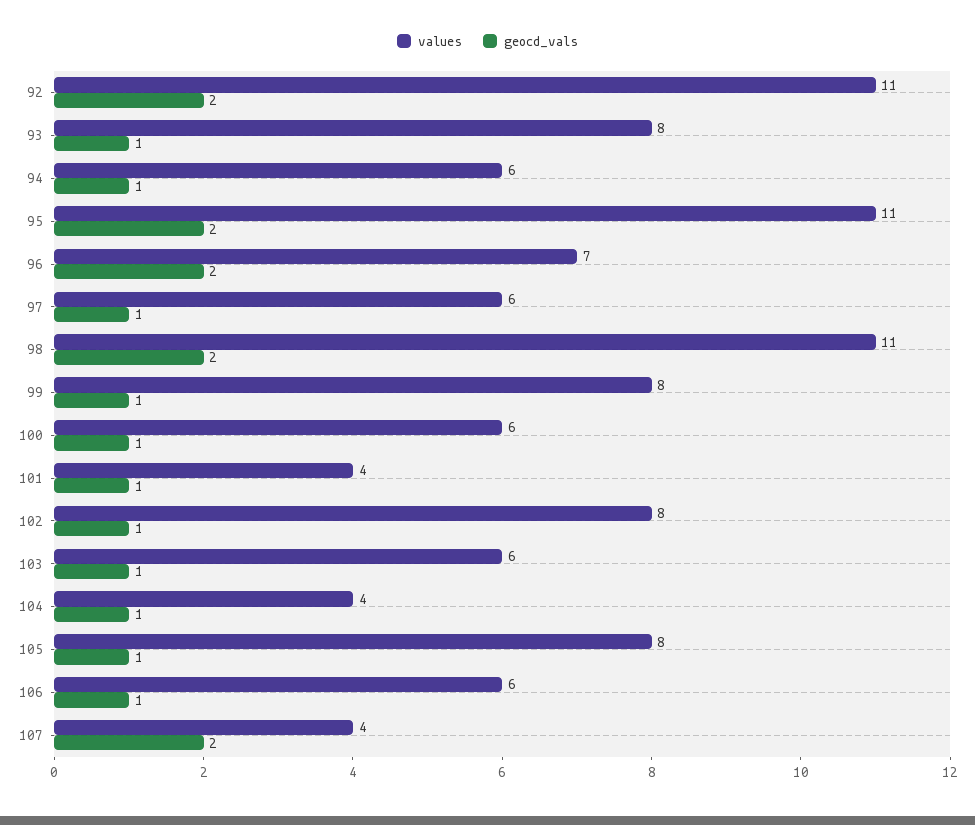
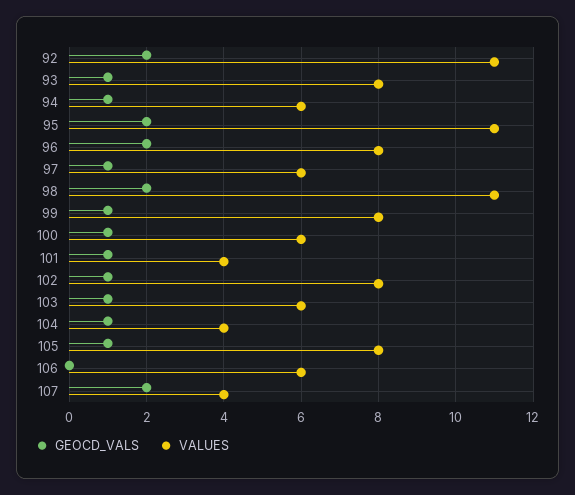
  {
    "values": {
      "92": 11,
      "93": 8,
      "94": 6,
      "95": 11,
-     "96": 7,
+     "96": 8,
      "97": 6,
      "98": 11,
      "99": 8,
      "100": 6,
      "101": 4,
      "102": 8,
      "103": 6,
      "104": 4,
      "105": 8,
      "106": 6,
      "107": 4
    },
    "geocd_vals": {
      "92": 2,
      "93": 1,
      "94": 1,
      "95": 2,
      "96": 2,
      "97": 1,
      "98": 2,
      "99": 1,
      "100": 1,
      "101": 1,
      "102": 1,
      "103": 1,
      "104": 1,
      "105": 1,
-     "106": 1,
+     "106": 0,
      "107": 2
    }
  }

